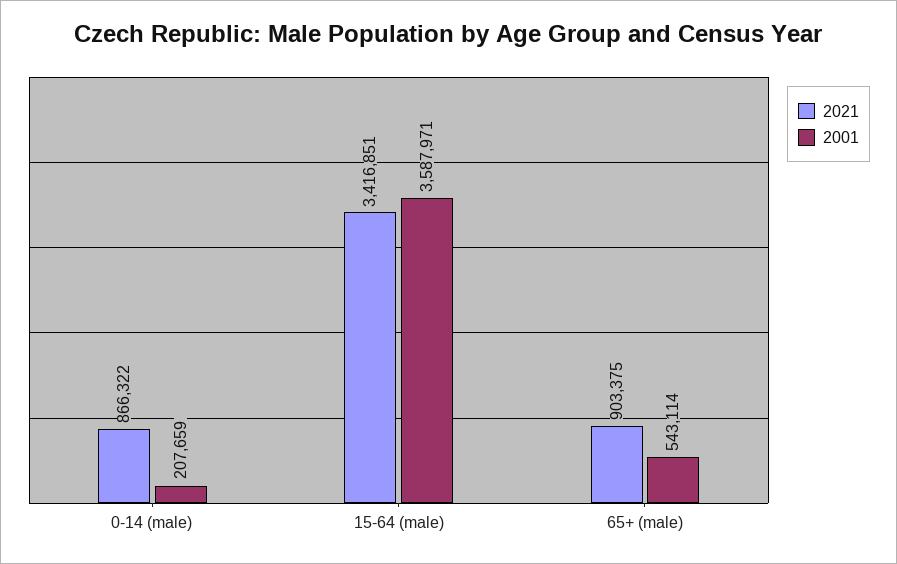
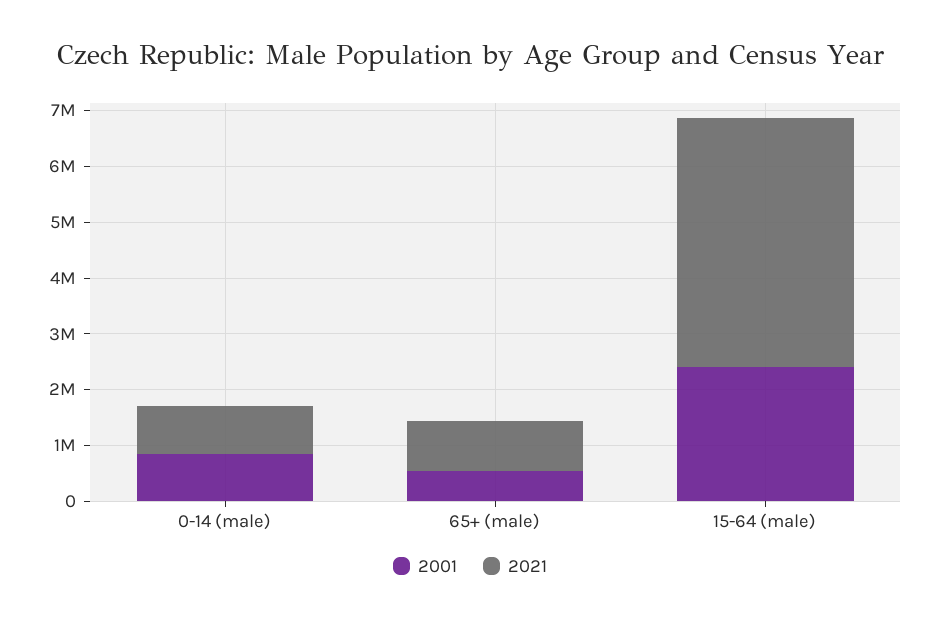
  {
    "2021": {
      "0-14 (male)": 866322,
-     "15-64 (male)": 3416851,
+     "15-64 (male)": 4400000,
      "65+ (male)": 903375
    },
    "2001": {
-     "0-14 (male)": 207659,
+     "0-14 (male)": 800000,
-     "15-64 (male)": 3587971,
+     "15-64 (male)": 2400000,
      "65+ (male)": 543114
    }
  }

